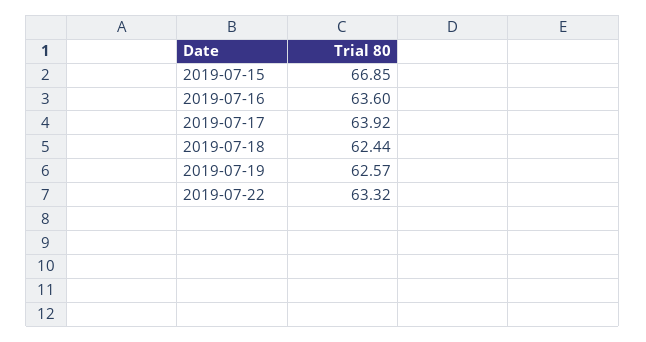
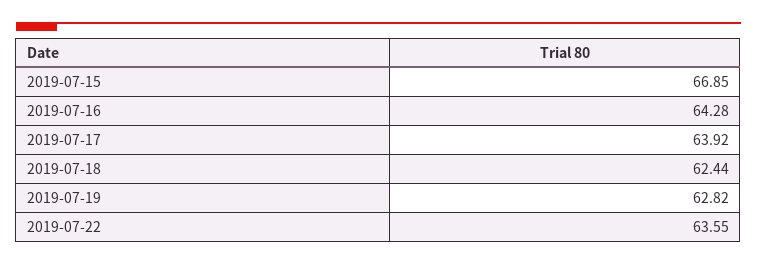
  {
    "2019-07-15": 66.85,
-   "2019-07-16": 63.6,
+   "2019-07-16": 64.28,
    "2019-07-17": 63.92,
    "2019-07-18": 62.44,
-   "2019-07-19": 62.57,
+   "2019-07-19": 62.82,
-   "2019-07-22": 63.32
+   "2019-07-22": 63.55
  }

